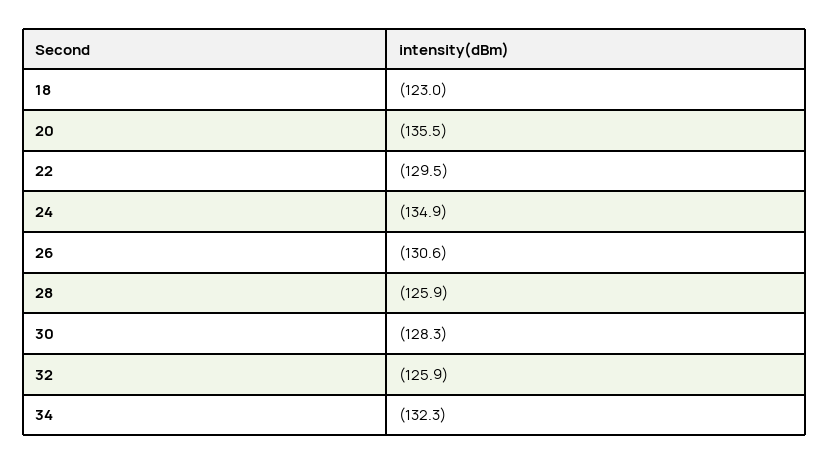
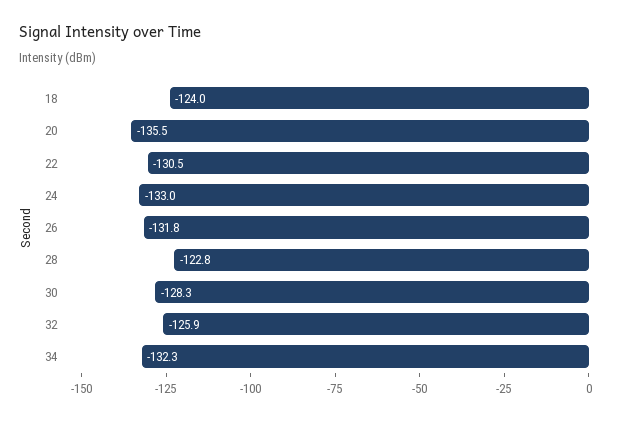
  {
-   "18": -123,
+   "18": -124,
    "20": -135.5,
-   "22": -129.5,
+   "22": -130.5,
-   "24": -134.9,
+   "24": -133,
-   "26": -130.6,
+   "26": -131.8,
-   "28": -125.9,
+   "28": -122.8,
    "30": -128.3,
    "32": -125.9,
    "34": -132.3
  }

